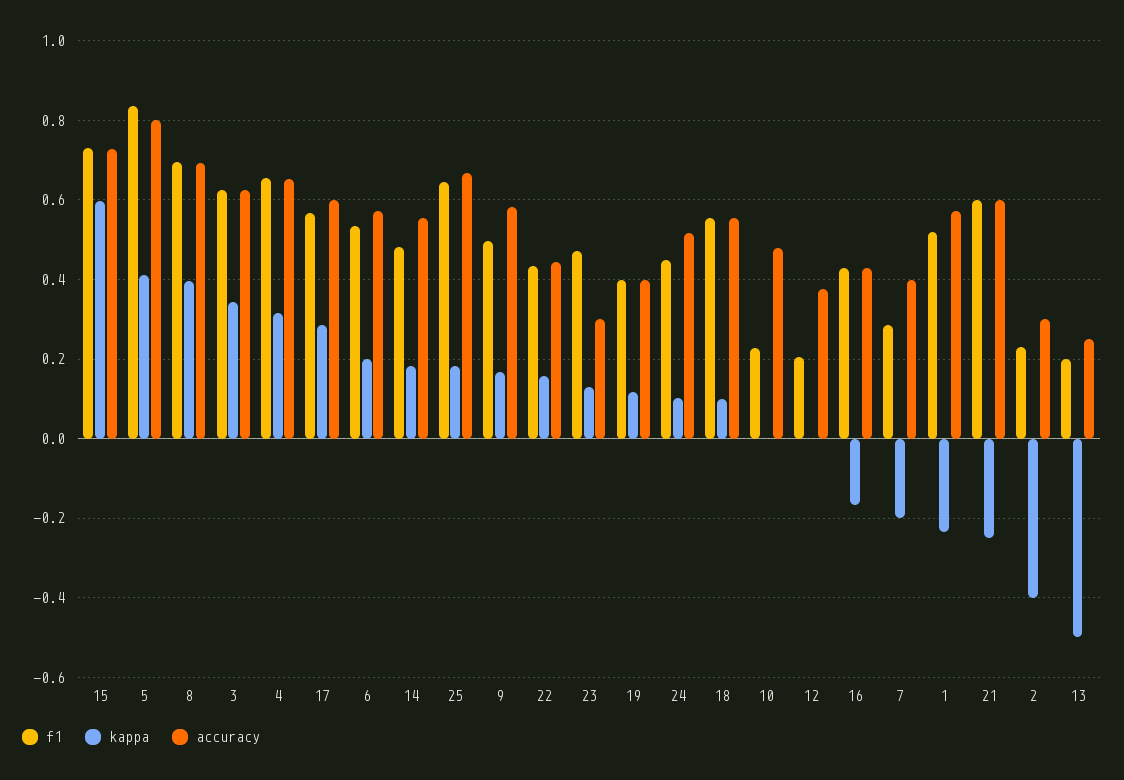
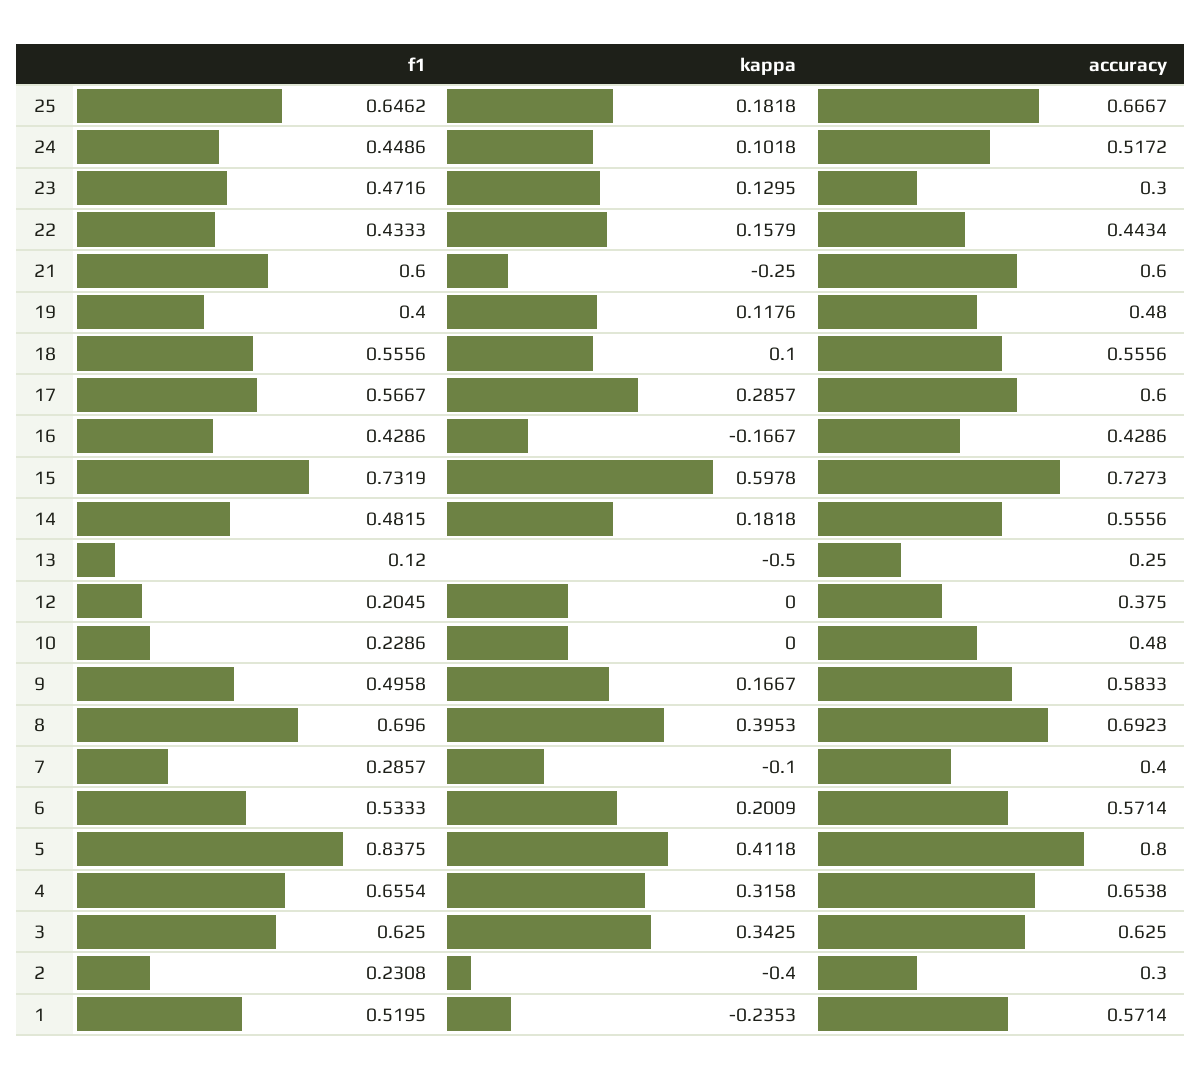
  {
    "f1": {
      "15": 0.7319,
      "5": 0.8375,
      "8": 0.696,
      "3": 0.625,
      "4": 0.6554,
      "17": 0.5667,
      "6": 0.5333,
      "14": 0.4815,
      "25": 0.6462,
      "9": 0.4958,
      "22": 0.4333,
      "23": 0.4716,
      "19": 0.4,
      "24": 0.4486,
      "18": 0.5556,
      "10": 0.2286,
      "12": 0.2045,
      "16": 0.4286,
      "7": 0.2857,
      "1": 0.5195,
      "21": 0.6,
      "2": 0.2308,
-     "13": 0.2
+     "13": 0.12
    },
    "kappa": {
      "15": 0.5978,
      "5": 0.4118,
      "8": 0.3953,
      "3": 0.3425,
      "4": 0.3158,
      "17": 0.2857,
      "6": 0.2009,
      "14": 0.1818,
      "25": 0.1818,
      "9": 0.1667,
      "22": 0.1579,
      "23": 0.1295,
      "19": 0.1176,
      "24": 0.1018,
      "18": 0.1,
      "10": 0,
      "12": 0,
      "16": -0.1667,
-     "7": -0.2,
+     "7": -0.1,
      "1": -0.2353,
      "21": -0.25,
      "2": -0.4,
      "13": -0.5
    },
    "accuracy": {
      "15": 0.7273,
      "5": 0.8,
      "8": 0.6923,
      "3": 0.625,
      "4": 0.6538,
      "17": 0.6,
      "6": 0.5714,
      "14": 0.5556,
      "25": 0.6667,
      "9": 0.5833,
      "22": 0.4434,
      "23": 0.3,
-     "19": 0.4,
+     "19": 0.48,
      "24": 0.5172,
      "18": 0.5556,
      "10": 0.48,
      "12": 0.375,
      "16": 0.4286,
      "7": 0.4,
      "1": 0.5714,
      "21": 0.6,
      "2": 0.3,
      "13": 0.25
    }
  }

